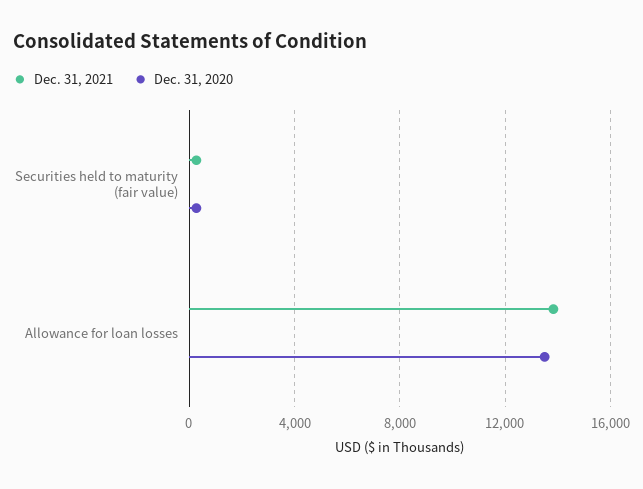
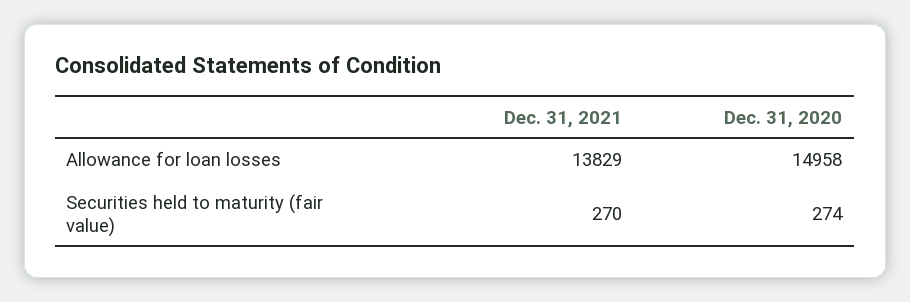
  {
    "Dec. 31, 2021": {
      "Securities held to maturity (fair value)": 270,
      "Allowance for loan losses": 13829
    },
    "Dec. 31, 2020": {
      "Securities held to maturity (fair value)": 274,
-     "Allowance for loan losses": 13500
+     "Allowance for loan losses": 14958
    }
  }

